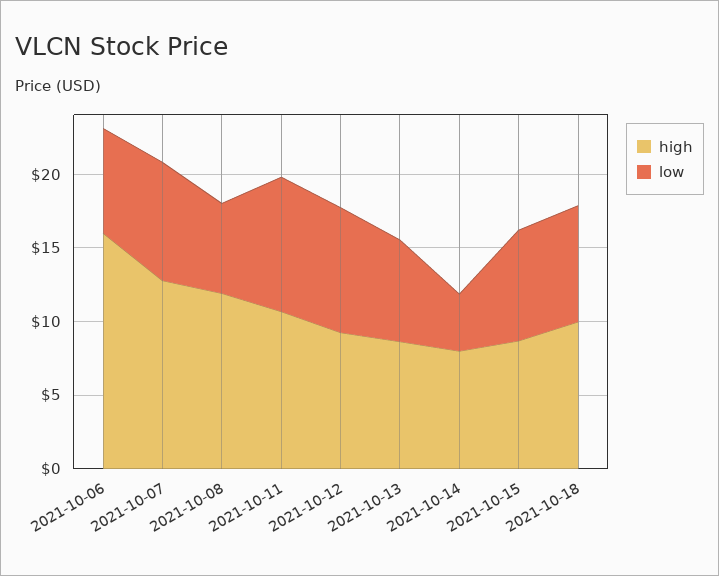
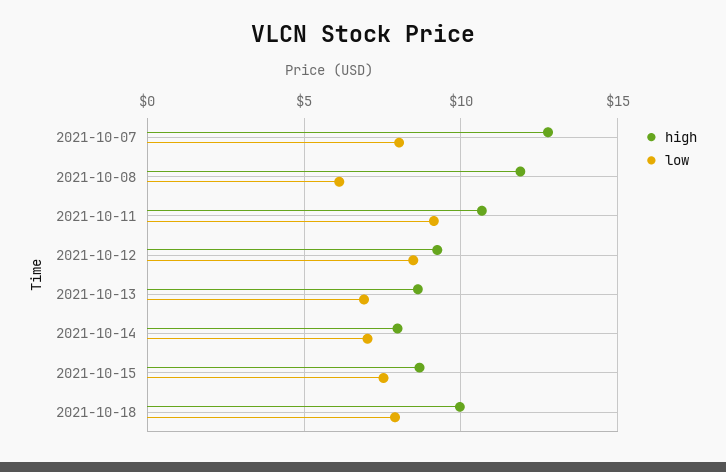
  {
    "high": {
-     "2021-10-06": 16,
      "2021-10-07": 13,
      "2021-10-08": 12,
      "2021-10-11": 10.5,
      "2021-10-12": 9.5,
      "2021-10-13": 8.5,
      "2021-10-14": 8,
      "2021-10-15": 8.5,
      "2021-10-18": 10
    },
    "low": {
-     "2021-10-06": 7,
      "2021-10-07": 8,
      "2021-10-08": 6,
      "2021-10-11": 9,
      "2021-10-12": 8.5,
      "2021-10-13": 7,
-     "2021-10-14": 4,
+     "2021-10-14": 7,
      "2021-10-15": 7.5,
      "2021-10-18": 8
    }
  }

